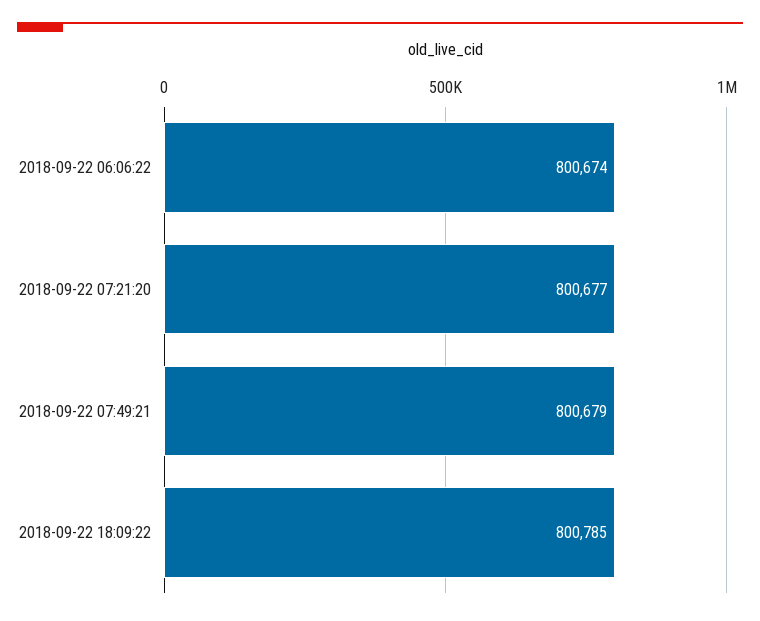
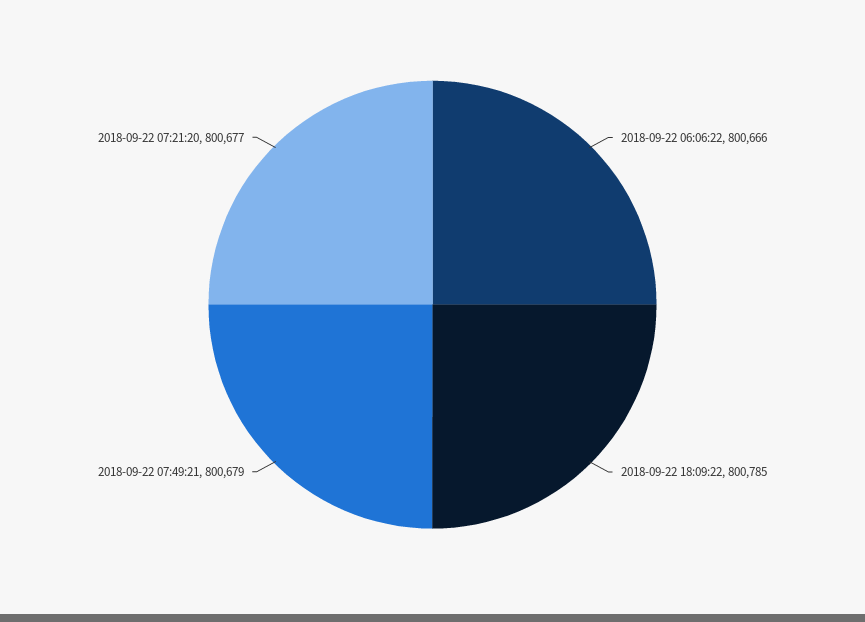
  {
-   "2018-09-22 06:06:22": 800674,
+   "2018-09-22 06:06:22": 800666,
    "2018-09-22 07:21:20": 800677,
    "2018-09-22 07:49:21": 800679,
    "2018-09-22 18:09:22": 800785
  }

